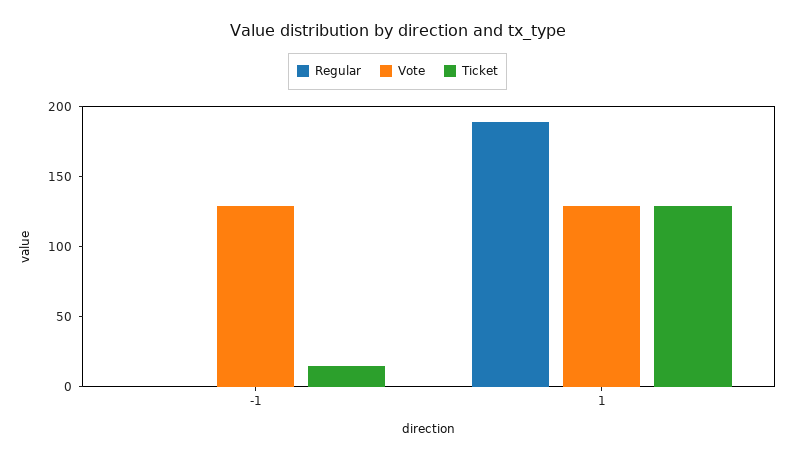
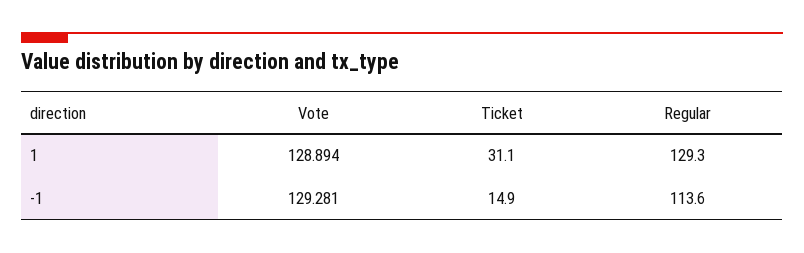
  {
    "Regular": {
-     "-1": 0,
+     "-1": 113.6,
-     "1": 190
+     "1": 129.3
    },
    "Vote": {
      "-1": 129.281,
      "1": 128.894
    },
    "Ticket": {
      "-1": 14.9,
-     "1": 130
+     "1": 31.1
    }
  }

